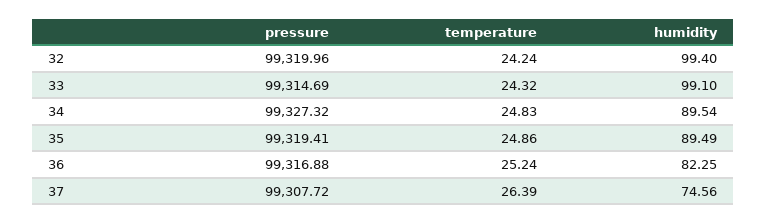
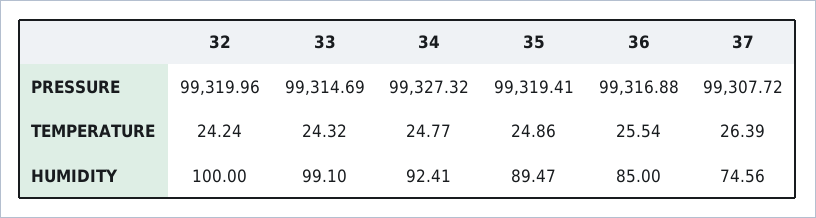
  {
    "pressure": {
      "32": 99319.96,
      "33": 99314.69,
      "34": 99327.32,
      "35": 99319.41,
      "36": 99316.88,
      "37": 99307.72
    },
    "temperature": {
      "32": 24.24,
      "33": 24.32,
-     "34": 24.83,
+     "34": 24.77,
      "35": 24.86,
-     "36": 25.24,
+     "36": 25.54,
      "37": 26.39
    },
    "humidity": {
-     "32": 99.4,
+     "32": 100,
      "33": 99.1,
-     "34": 89.54,
+     "34": 92.41,
-     "35": 89.49,
+     "35": 89.47,
-     "36": 82.25,
+     "36": 85,
      "37": 74.56
    }
  }

